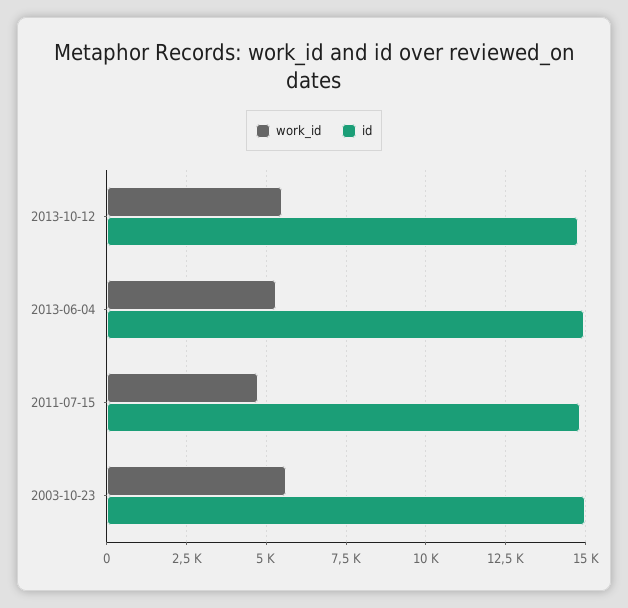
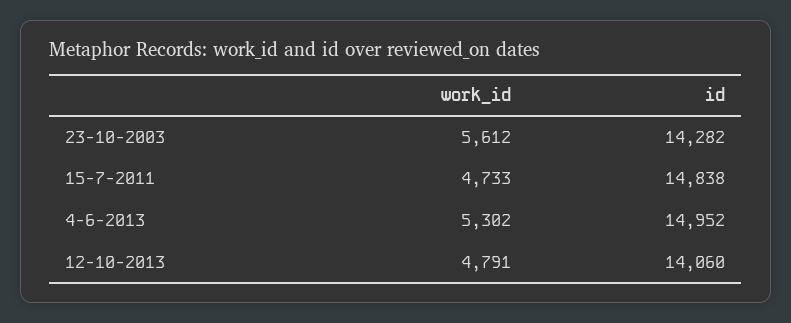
  {
    "work_id": {
-     "2013-10-12": 5500,
+     "2013-10-12": 4791,
      "2013-06-04": 5302,
      "2011-07-15": 4733,
      "2003-10-23": 5612
    },
    "id": {
-     "2013-10-12": 14750,
+     "2013-10-12": 14060,
      "2013-06-04": 14952,
      "2011-07-15": 14838,
-     "2003-10-23": 15000
+     "2003-10-23": 14282
    }
  }

